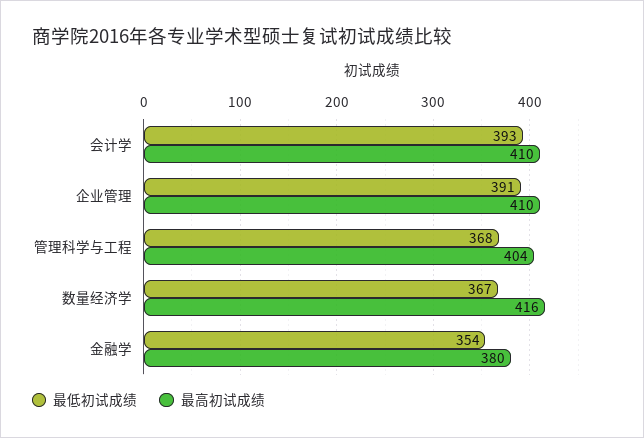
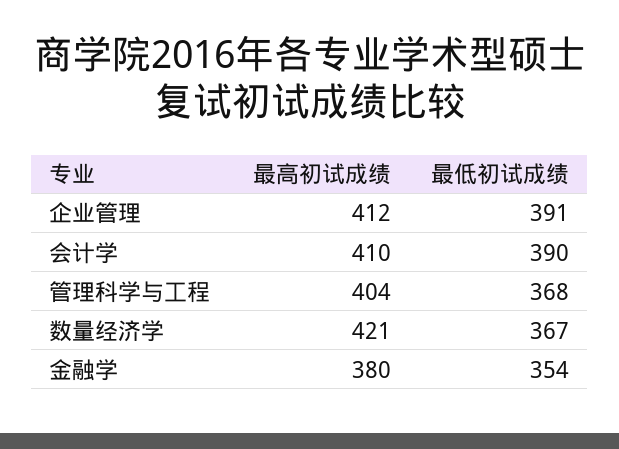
  {
    "最低初试成绩": {
-     "会计学": 393,
+     "会计学": 390,
      "企业管理": 391,
      "管理科学与工程": 368,
      "数量经济学": 367,
      "金融学": 354
    },
    "最高初试成绩": {
      "会计学": 410,
-     "企业管理": 410,
+     "企业管理": 412,
      "管理科学与工程": 404,
-     "数量经济学": 416,
+     "数量经济学": 421,
      "金融学": 380
    }
  }

